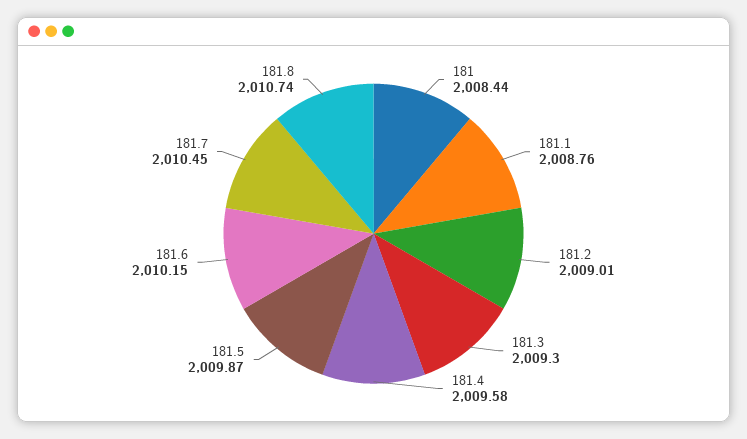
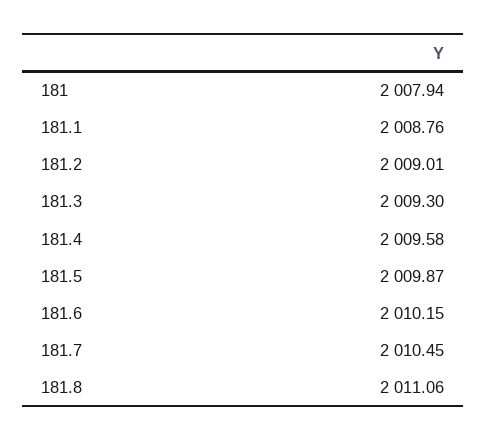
  {
-   "181": 2008.44,
+   "181": 2007.94,
    "181.1": 2008.76,
    "181.2": 2009.01,
    "181.3": 2009.3,
    "181.4": 2009.58,
    "181.5": 2009.87,
    "181.6": 2010.15,
    "181.7": 2010.45,
-   "181.8": 2010.74
+   "181.8": 2011.06
  }

